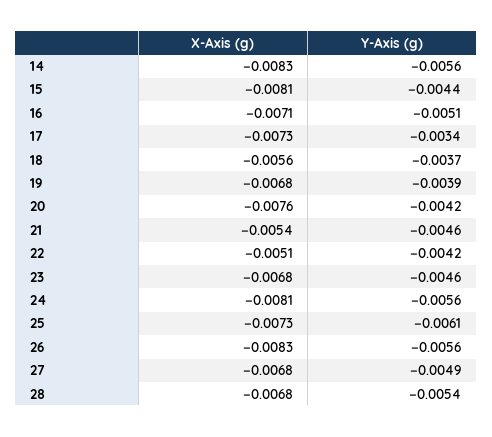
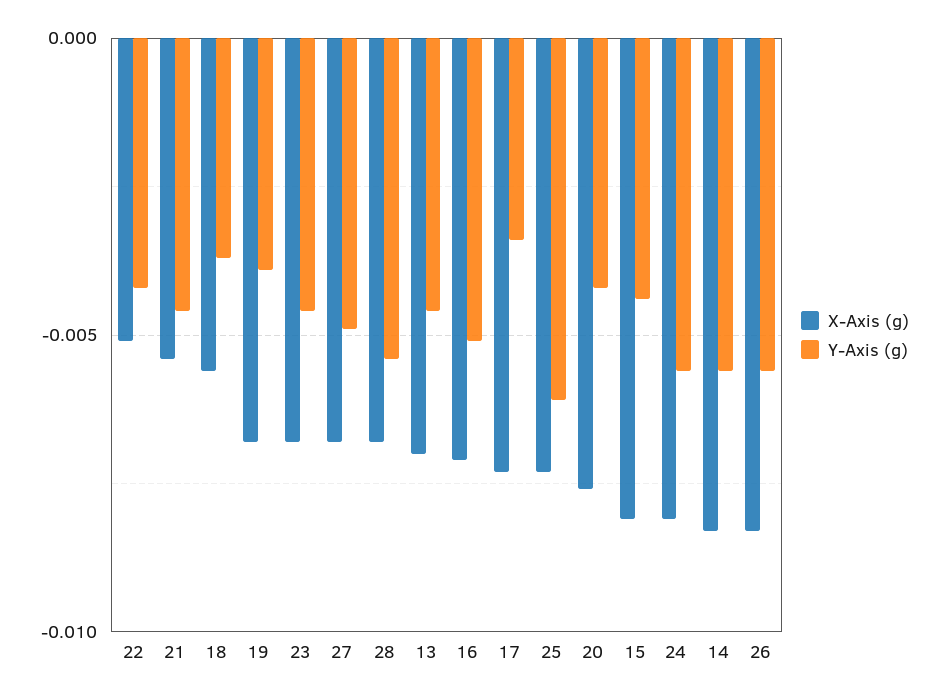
  {
    "X-Axis (g)": {
      "14": -0.0083,
      "15": -0.0081,
      "16": -0.0071,
      "17": -0.0073,
      "18": -0.0056,
      "19": -0.0068,
      "20": -0.0076,
      "21": -0.0054,
      "22": -0.0051,
      "23": -0.0068,
      "24": -0.0081,
      "25": -0.0073,
      "26": -0.0083,
      "27": -0.0068,
-     "28": -0.0068
+     "28": -0.0068,
+     "13": -0.007
    },
    "Y-Axis (g)": {
      "14": -0.0056,
      "15": -0.0044,
      "16": -0.0051,
      "17": -0.0034,
      "18": -0.0037,
      "19": -0.0039,
      "20": -0.0042,
      "21": -0.0046,
      "22": -0.0042,
      "23": -0.0046,
      "24": -0.0056,
      "25": -0.0061,
      "26": -0.0056,
      "27": -0.0049,
-     "28": -0.0054
+     "28": -0.0054,
+     "13": -0.0045
    }
  }

